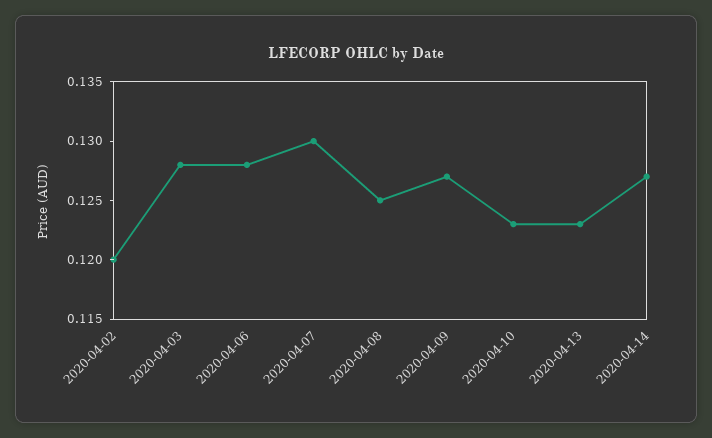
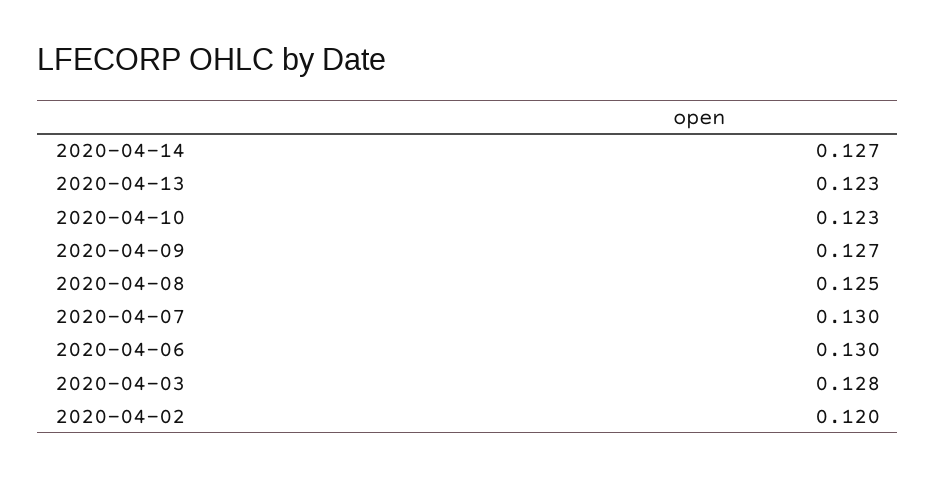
  {
    "2020-04-02": 0.12,
    "2020-04-03": 0.128,
-   "2020-04-06": 0.128,
+   "2020-04-06": 0.13,
    "2020-04-07": 0.13,
    "2020-04-08": 0.125,
    "2020-04-09": 0.127,
    "2020-04-10": 0.123,
    "2020-04-13": 0.123,
    "2020-04-14": 0.127
  }

